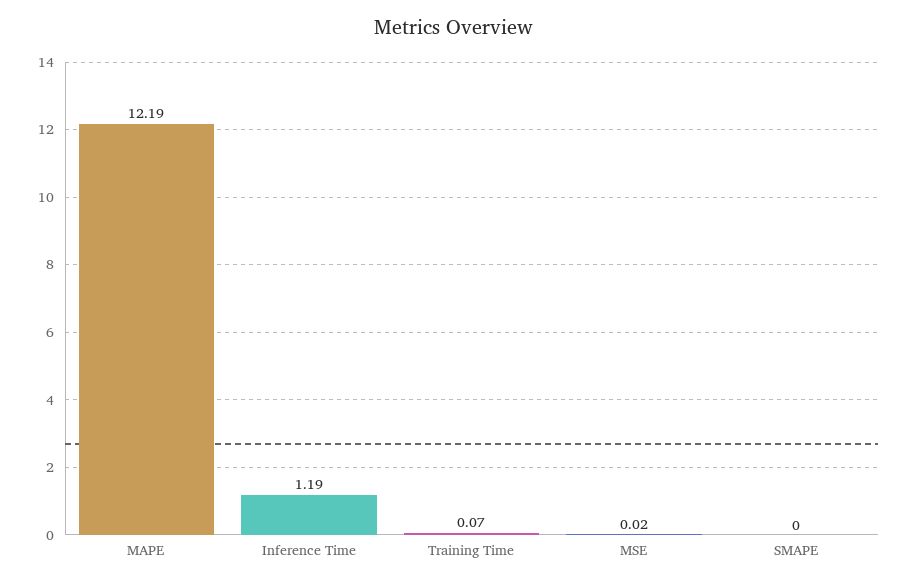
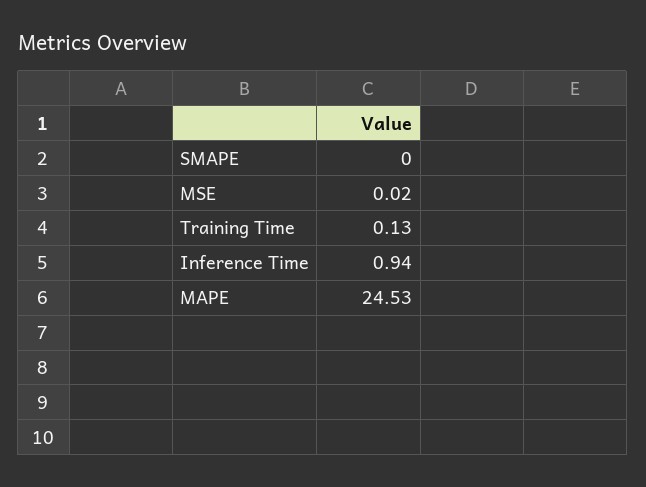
  {
-   "MAPE": 12.19,
+   "MAPE": 24.53,
-   "Inference Time": 1.19,
+   "Inference Time": 0.94,
-   "Training Time": 0.07,
+   "Training Time": 0.13,
    "MSE": 0.02,
    "SMAPE": 0
  }

